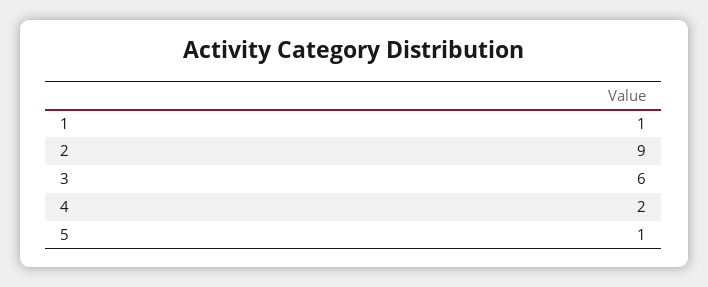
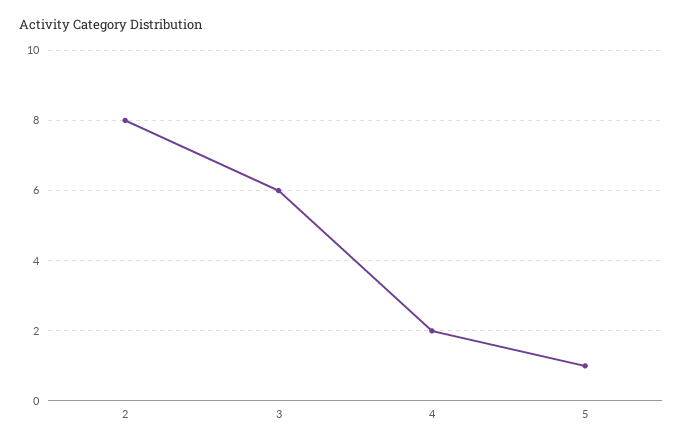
  {
-   "1": 1,
-   "2": 9,
+   "2": 8,
    "3": 6,
    "4": 2,
    "5": 1
  }

